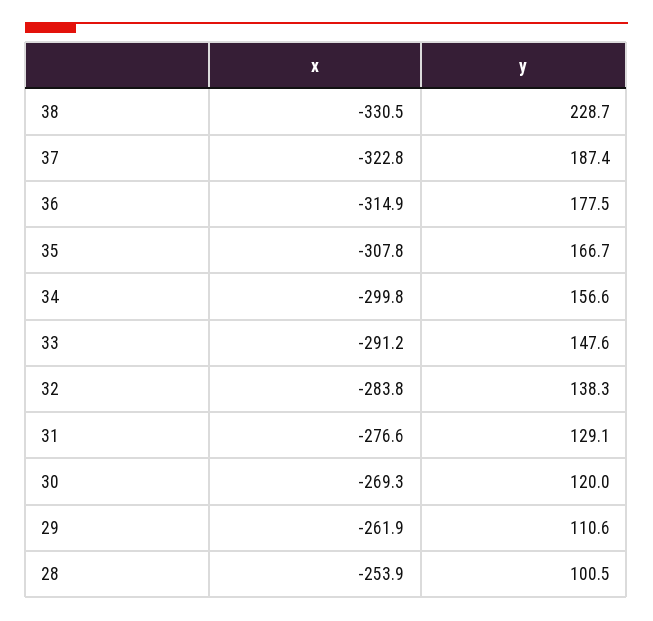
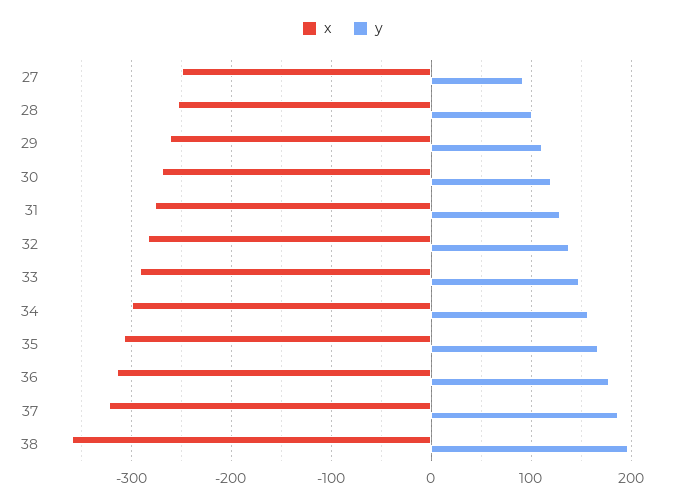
  {
    "x": {
-     "38": -330.5,
+     "38": -360,
      "37": -322.8,
      "36": -314.9,
      "35": -307.8,
      "34": -299.8,
      "33": -291.2,
      "32": -283.8,
      "31": -276.6,
      "30": -269.3,
      "29": -261.9,
-     "28": -253.9
+     "28": -253.9,
+     "27": -250
    },
    "y": {
-     "38": 228.7,
+     "38": 200,
      "37": 187.4,
      "36": 177.5,
      "35": 166.7,
      "34": 156.6,
      "33": 147.6,
      "32": 138.3,
      "31": 129.1,
      "30": 120,
      "29": 110.6,
-     "28": 100.5
+     "28": 100.5,
+     "27": 90
    }
  }

